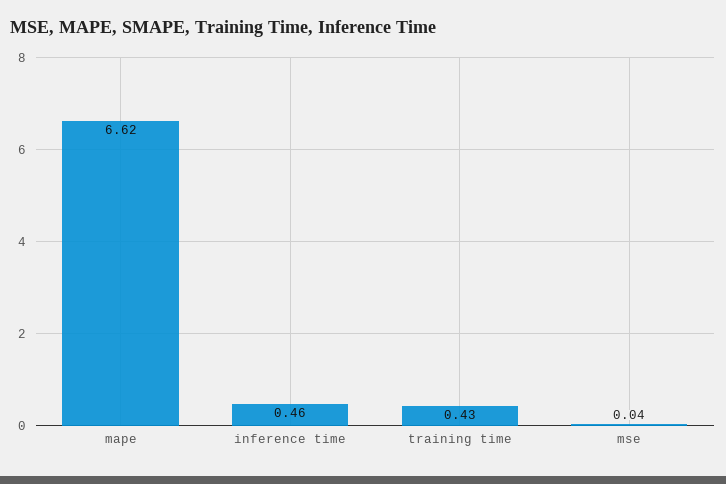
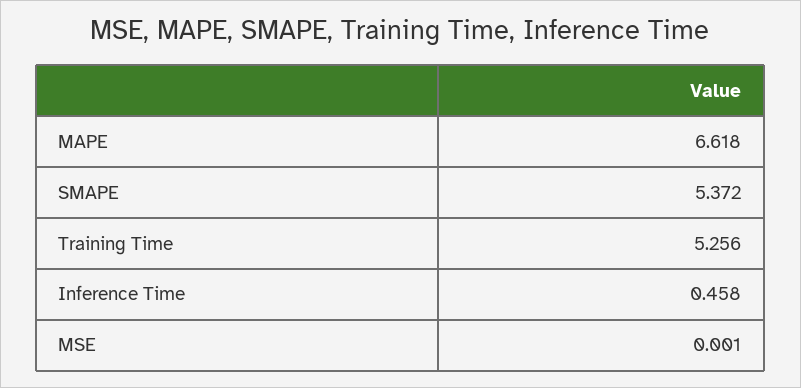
  {
    "mape": 6.618,
    "inference time": 0.458,
-   "training time": 0.43,
+   "training time": 5.256,
-   "mse": 0.04
+   "mse": 0.001,
+   "SMAPE": 5.372
  }

